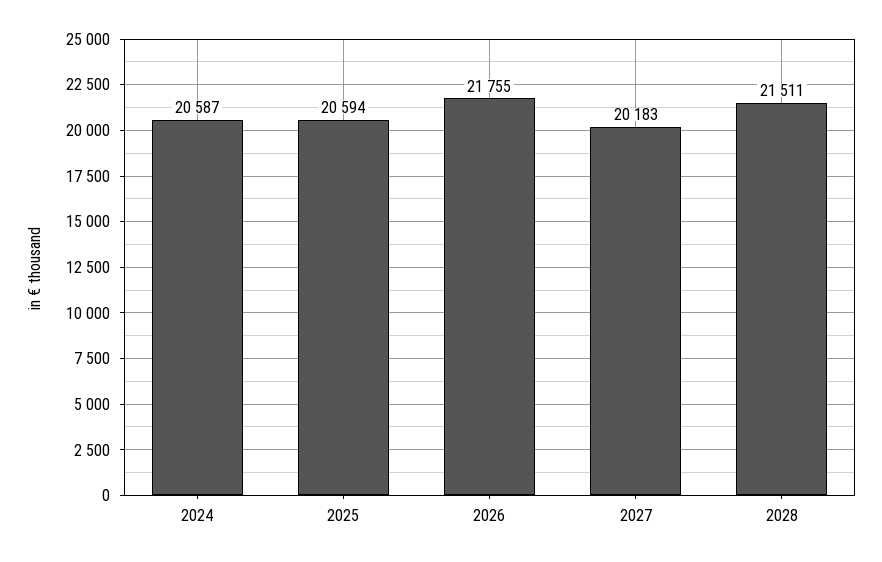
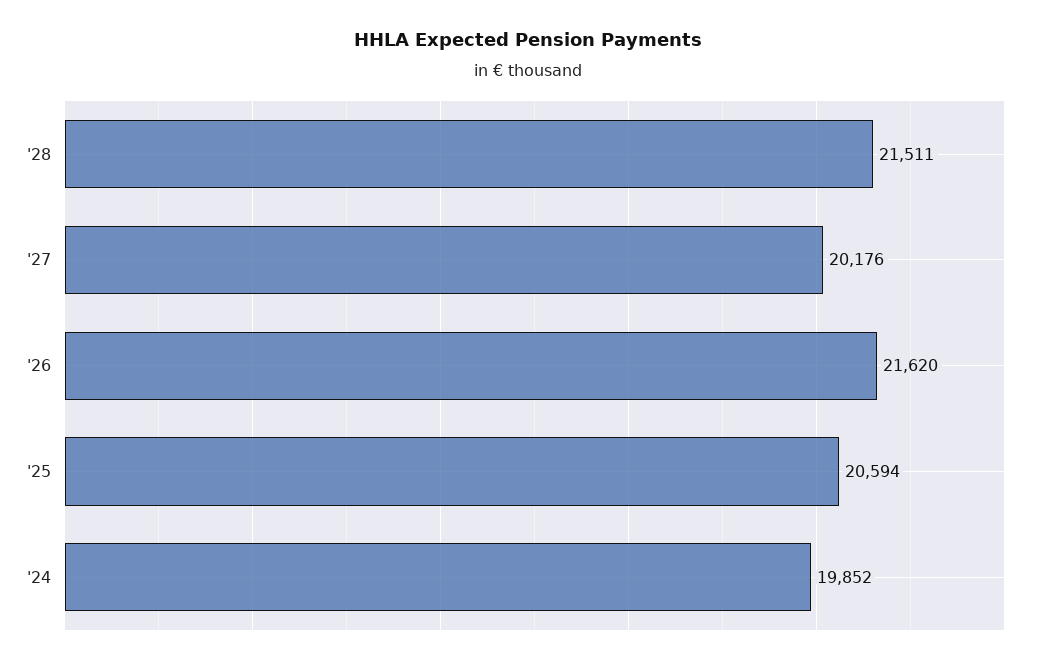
  {
-   "2024": 20587,
+   "2024": 19852,
    "2025": 20594,
-   "2026": 21755,
+   "2026": 21620,
-   "2027": 20183,
+   "2027": 20176,
    "2028": 21511
  }

